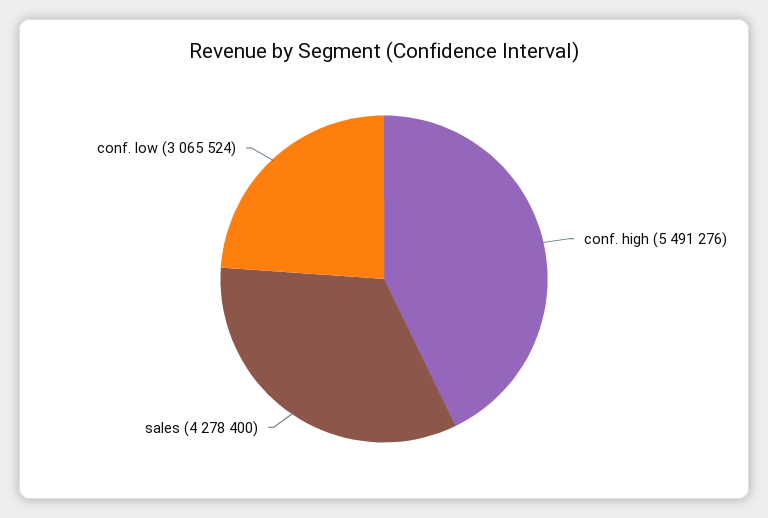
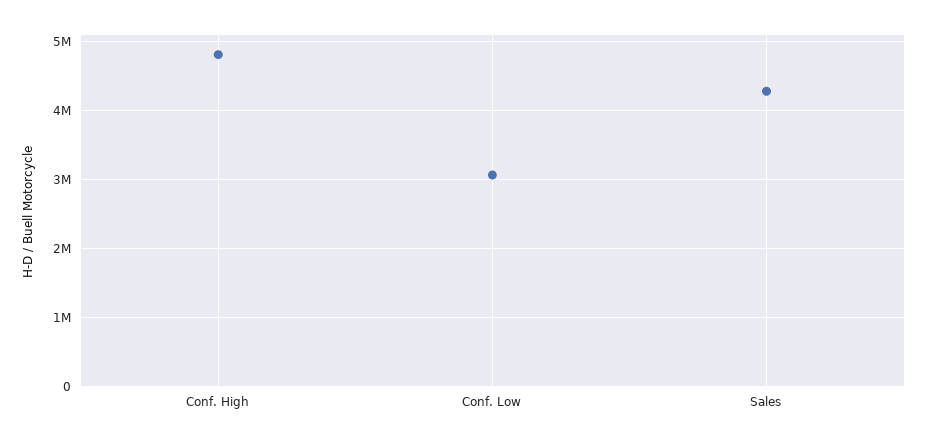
  {
-   "conf. high": 5491276,
+   "conf. high": 4800000,
    "sales": 4278400,
    "conf. low": 3065524
  }

